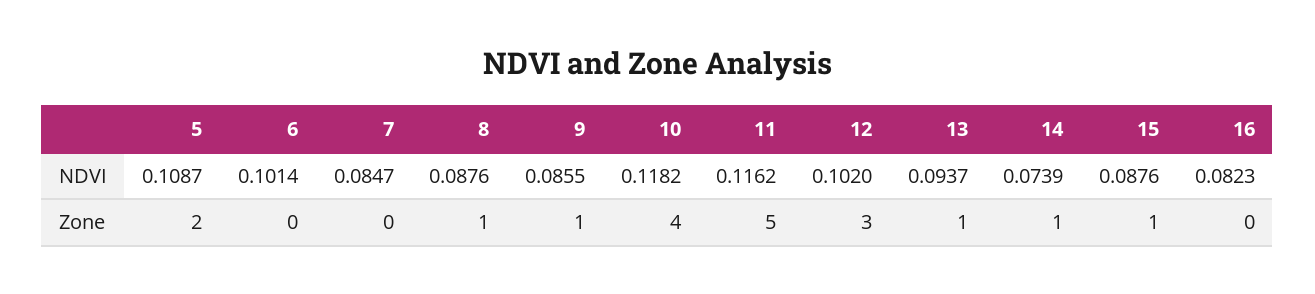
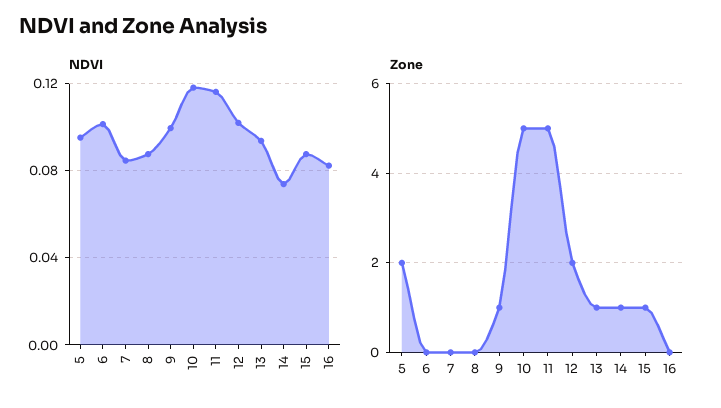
  {
    "NDVI": {
-     "5": 0.1087,
+     "5": 0.095,
      "6": 0.1014,
      "7": 0.0847,
      "8": 0.0876,
-     "9": 0.0855,
+     "9": 0.1,
      "10": 0.1182,
      "11": 0.1162,
      "12": 0.102,
      "13": 0.0937,
      "14": 0.0739,
      "15": 0.0876,
      "16": 0.0823
    },
    "Zone": {
      "5": 2,
      "6": 0,
      "7": 0,
-     "8": 1,
+     "8": 0,
      "9": 1,
-     "10": 4,
+     "10": 5,
      "11": 5,
-     "12": 3,
+     "12": 2,
      "13": 1,
      "14": 1,
      "15": 1,
      "16": 0
    }
  }

